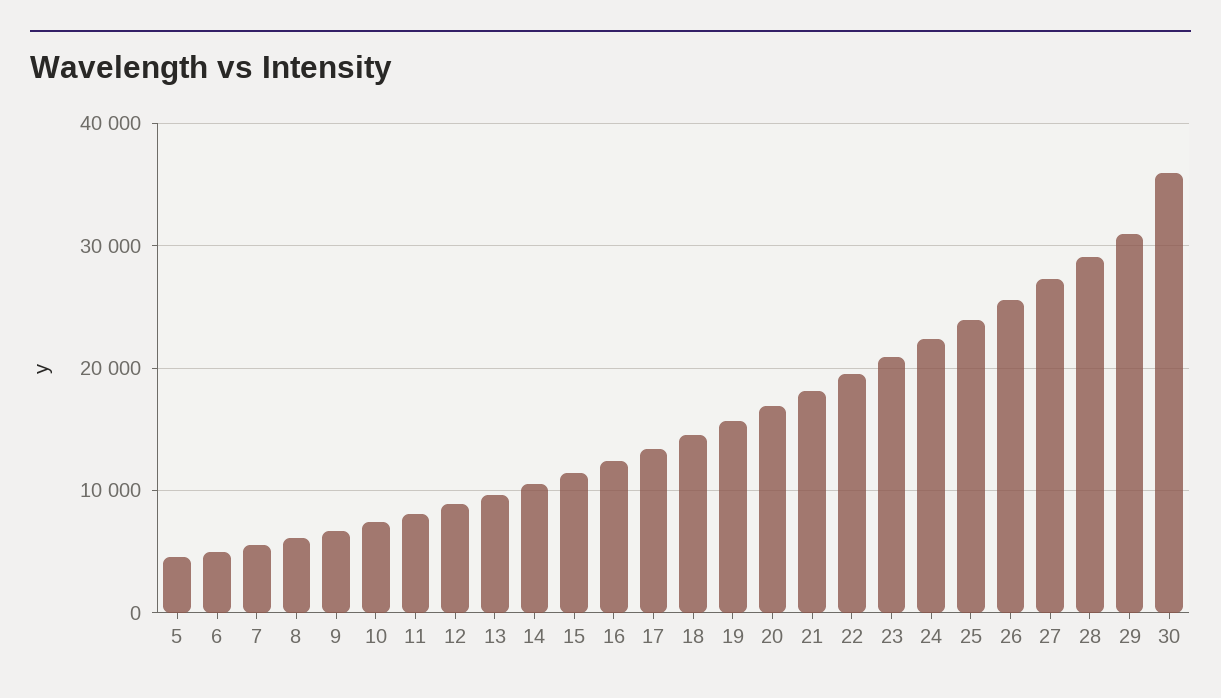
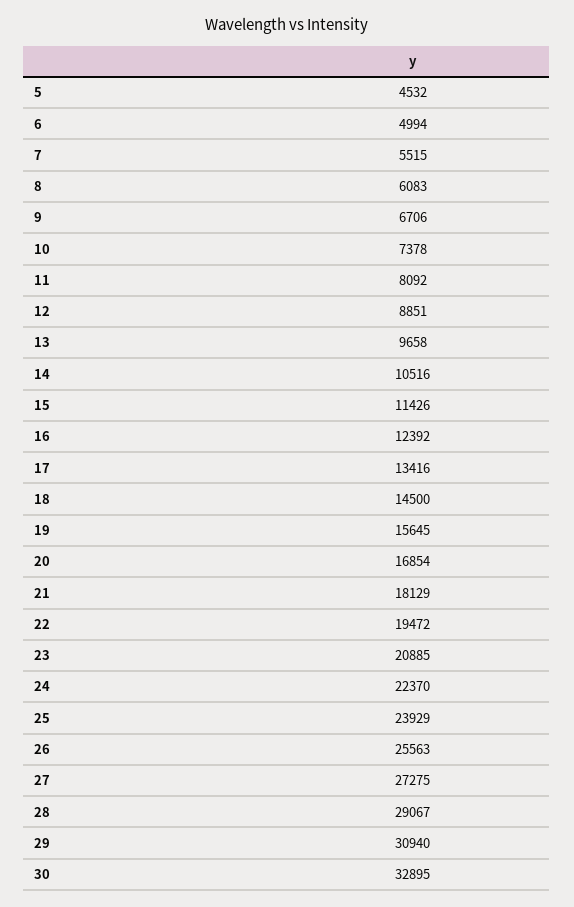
  {
    "5": 4532,
    "6": 4994,
    "7": 5515,
    "8": 6083,
    "9": 6706,
    "10": 7378,
    "11": 8092,
    "12": 8851,
    "13": 9658,
    "14": 10516,
    "15": 11426,
    "16": 12392,
    "17": 13416,
    "18": 14500,
    "19": 15645,
    "20": 16854,
    "21": 18129,
    "22": 19472,
    "23": 20885,
    "24": 22370,
    "25": 23929,
    "26": 25563,
    "27": 27275,
    "28": 29067,
    "29": 30940,
-   "30": 36000
+   "30": 32895
  }

